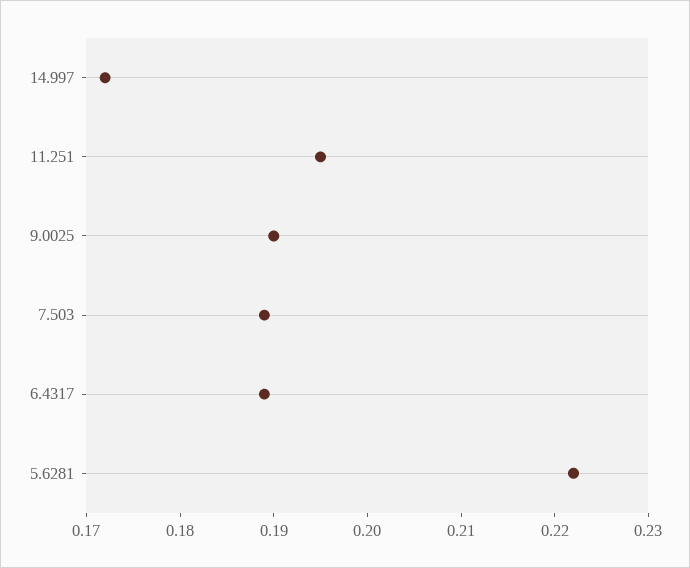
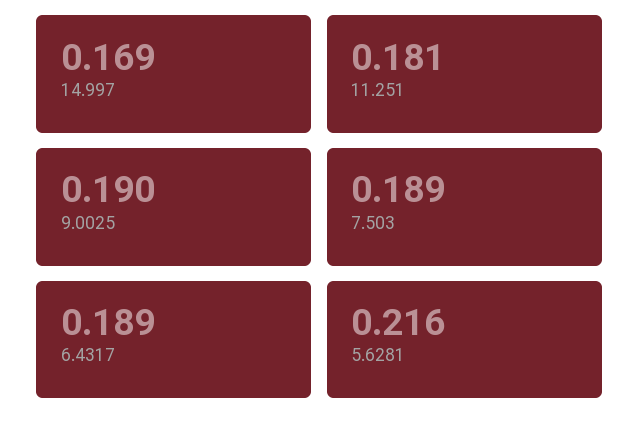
  {
-   "14.997": 0.172,
+   "14.997": 0.169,
-   "11.251": 0.195,
+   "11.251": 0.181,
    "9.0025": 0.19,
    "7.503": 0.189,
    "6.4317": 0.189,
-   "5.6281": 0.222
+   "5.6281": 0.216
  }

